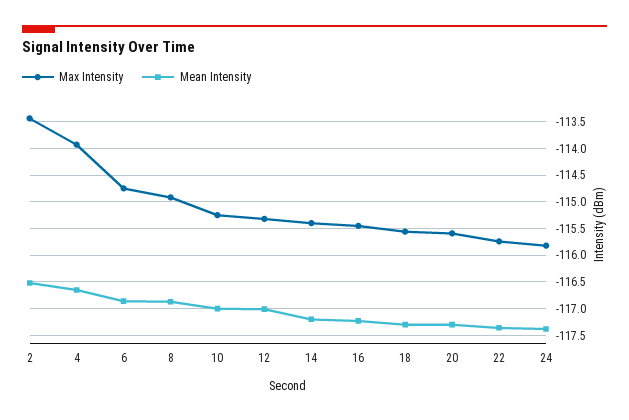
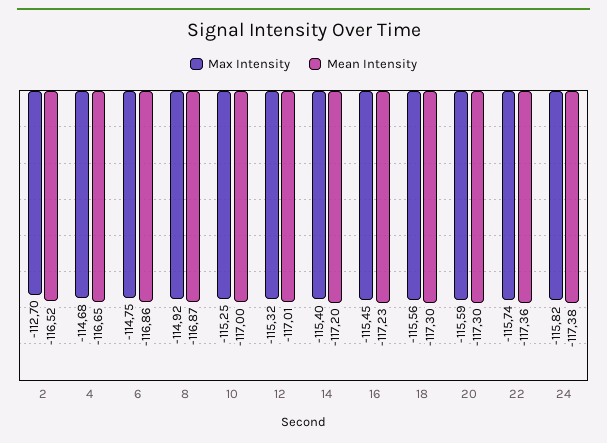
  {
    "Max Intensity": {
-     "2": -113.5,
+     "2": -112.7,
-     "4": -114,
+     "4": -114.68,
      "6": -114.75,
      "8": -114.92,
      "10": -115.25,
      "12": -115.32,
      "14": -115.4,
      "16": -115.45,
      "18": -115.56,
      "20": -115.59,
      "22": -115.74,
      "24": -115.82
    },
    "Mean Intensity": {
      "2": -116.52,
      "4": -116.65,
      "6": -116.86,
      "8": -116.87,
      "10": -117,
      "12": -117.01,
      "14": -117.2,
      "16": -117.23,
      "18": -117.3,
      "20": -117.3,
      "22": -117.36,
      "24": -117.38
    }
  }

